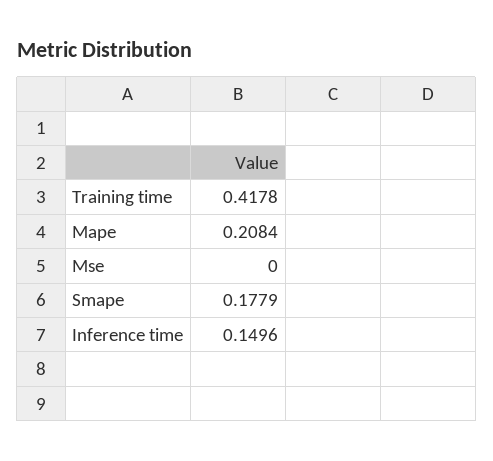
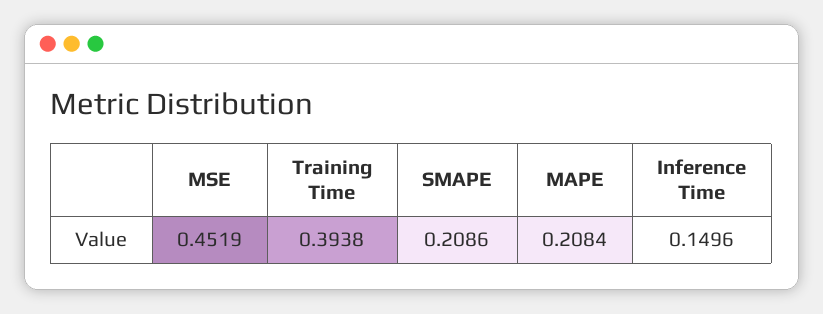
  {
-   "Training time": 0.4178,
+   "Training time": 0.3938,
    "Mape": 0.2084,
-   "Mse": 0,
+   "Mse": 0.4519,
-   "Smape": 0.1779,
+   "Smape": 0.2086,
    "Inference time": 0.1496
  }

